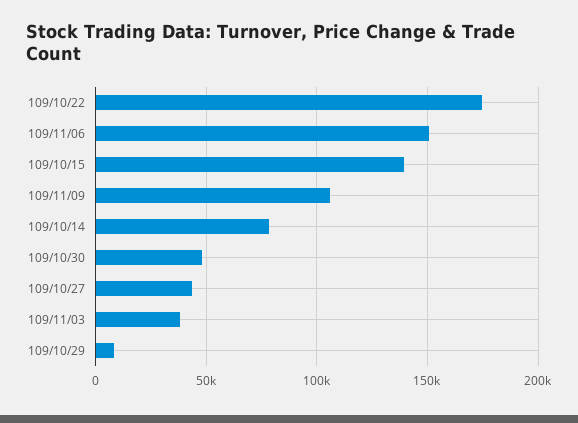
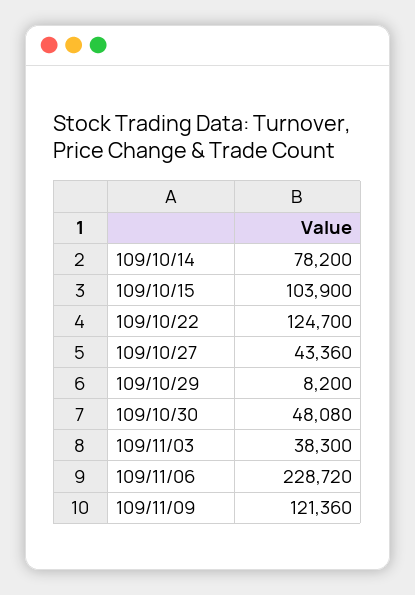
  {
-   "109/10/22": 175000,
+   "109/10/22": 124700,
-   "109/11/06": 150000,
+   "109/11/06": 228720,
-   "109/10/15": 140000,
+   "109/10/15": 103900,
-   "109/11/09": 105000,
+   "109/11/09": 121360,
    "109/10/14": 78200,
    "109/10/30": 48080,
    "109/10/27": 43360,
    "109/11/03": 38300,
    "109/10/29": 8200
  }

